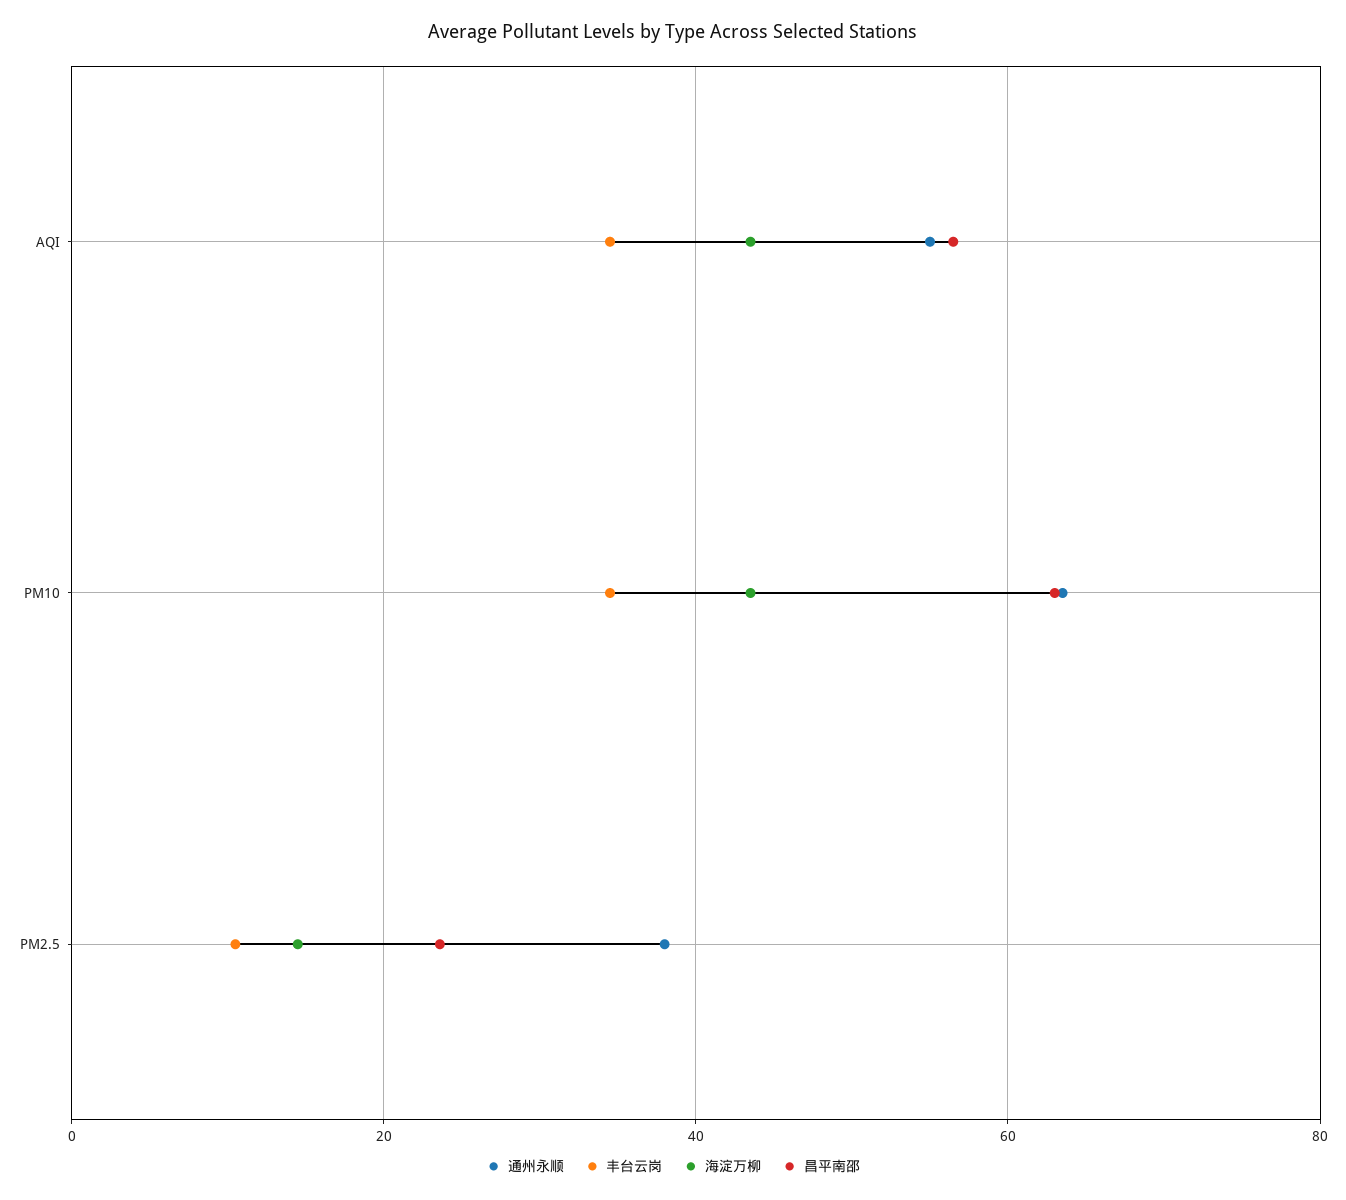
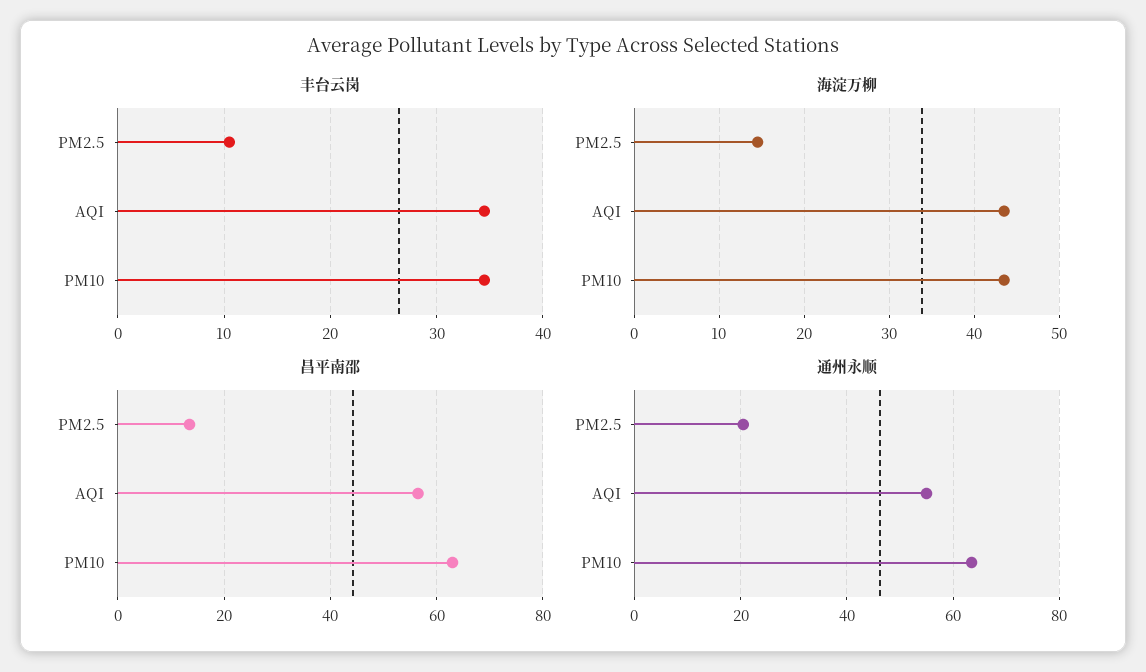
  {
    "通州永顺": {
      "AQI": 56,
      "PM10": 64,
-     "PM2.5": 38
+     "PM2.5": 20
    },
    "丰台云岗": {
      "AQI": 35,
      "PM10": 35,
      "PM2.5": 11
    },
    "海淀万柳": {
      "AQI": 44,
      "PM10": 44,
      "PM2.5": 15
    },
    "昌平南邵": {
      "AQI": 56,
      "PM10": 64,
-     "PM2.5": 24
+     "PM2.5": 14
    }
  }

